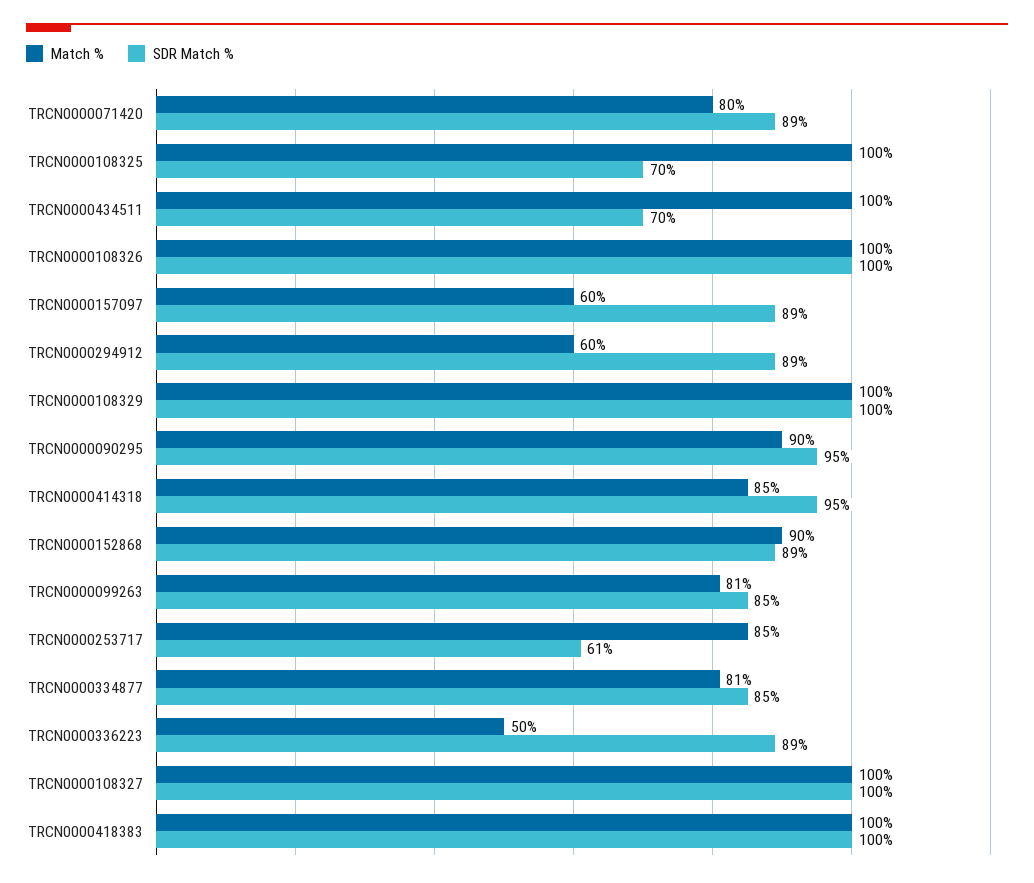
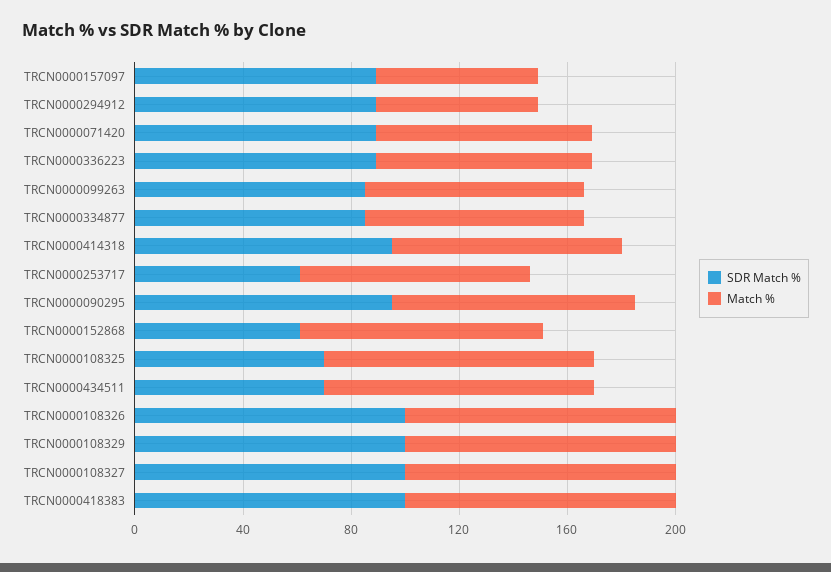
  {
    "Match %": {
      "TRCN0000071420": 80,
      "TRCN0000108325": 100,
      "TRCN0000434511": 100,
      "TRCN0000108326": 100,
      "TRCN0000157097": 60,
      "TRCN0000294912": 60,
      "TRCN0000108329": 100,
      "TRCN0000090295": 90,
      "TRCN0000414318": 85,
      "TRCN0000152868": 90,
      "TRCN0000099263": 81,
      "TRCN0000253717": 85,
      "TRCN0000334877": 81,
-     "TRCN0000336223": 50,
+     "TRCN0000336223": 80,
      "TRCN0000108327": 100,
      "TRCN0000418383": 100
    },
    "SDR Match %": {
      "TRCN0000071420": 89,
      "TRCN0000108325": 70,
      "TRCN0000434511": 70,
      "TRCN0000108326": 100,
      "TRCN0000157097": 89,
      "TRCN0000294912": 89,
      "TRCN0000108329": 100,
      "TRCN0000090295": 95,
      "TRCN0000414318": 95,
-     "TRCN0000152868": 89,
+     "TRCN0000152868": 60,
      "TRCN0000099263": 85,
      "TRCN0000253717": 61,
      "TRCN0000334877": 85,
      "TRCN0000336223": 89,
      "TRCN0000108327": 100,
      "TRCN0000418383": 100
    }
  }

